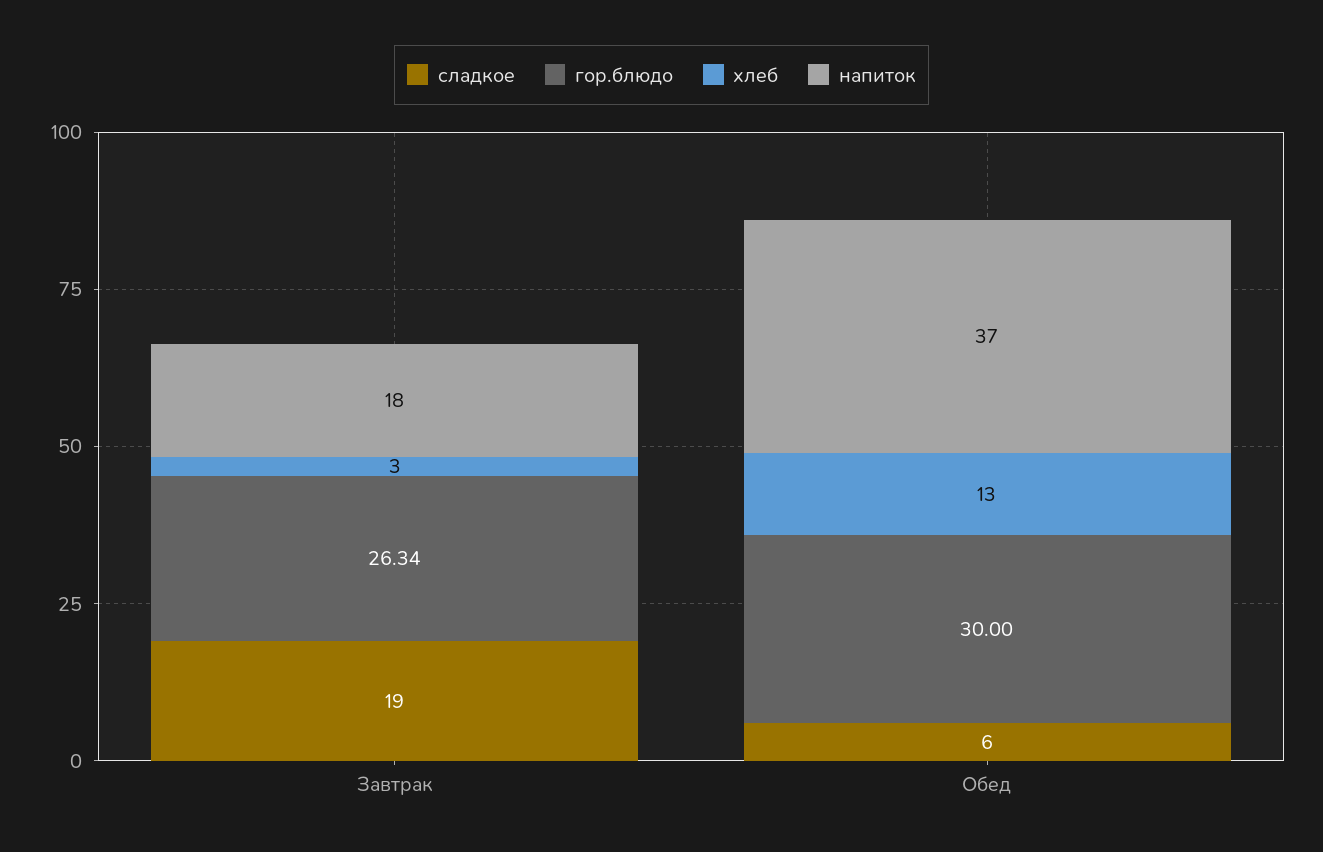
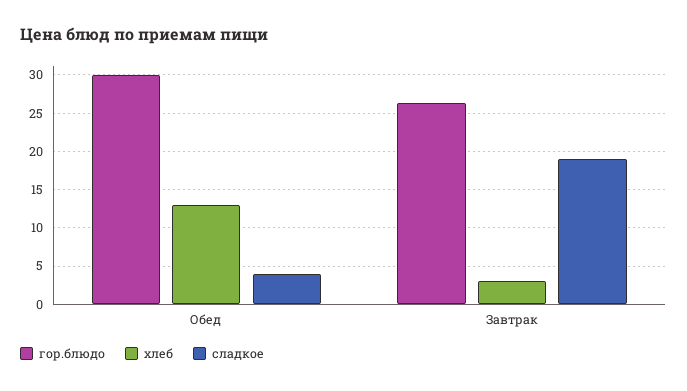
  {
    "сладкое": {
      "Завтрак": 19,
-     "Обед": 6
+     "Обед": 4
    },
    "гор.блюдо": {
      "Завтрак": 26.34,
      "Обед": 30
    },
    "хлеб": {
      "Завтрак": 3,
      "Обед": 13
-   },
+   }
-   "напиток": {
-     "Завтрак": 18,
-     "Обед": 37
-   }
  }

